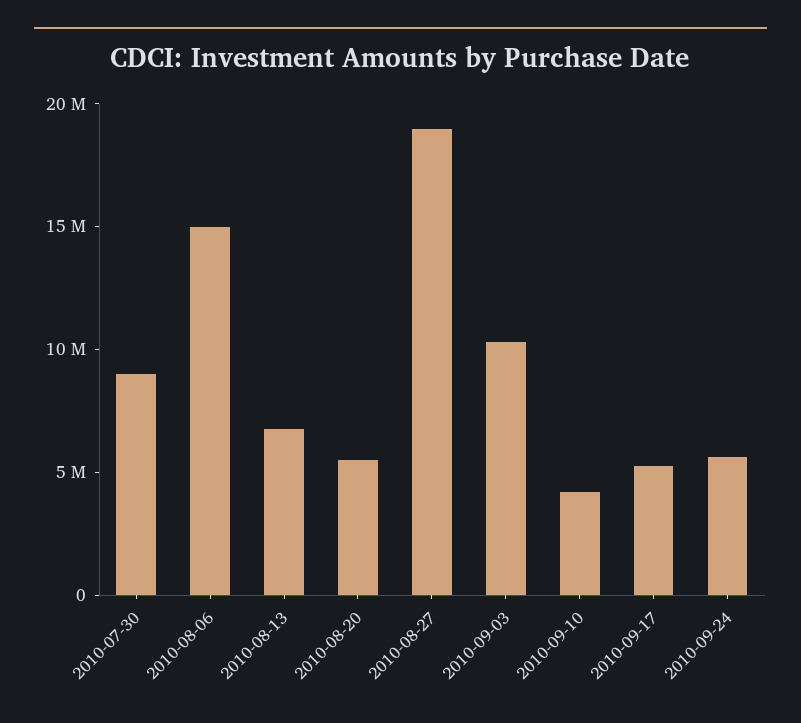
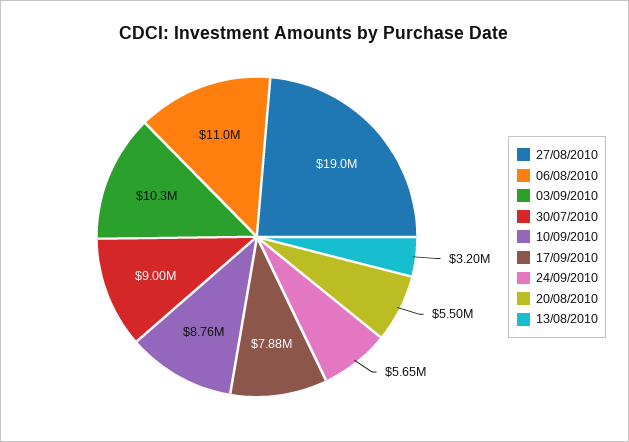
  {
    "2010-07-30": 9000000,
-   "2010-08-06": 15000000,
+   "2010-08-06": 11000000,
-   "2010-08-13": 7000000,
+   "2010-08-13": 3200000,
    "2010-08-20": 5500000,
    "2010-08-27": 19000000,
    "2010-09-03": 10300000,
-   "2010-09-10": 4000000,
+   "2010-09-10": 8760000,
-   "2010-09-17": 5000000,
+   "2010-09-17": 7880000,
    "2010-09-24": 5650000
  }

